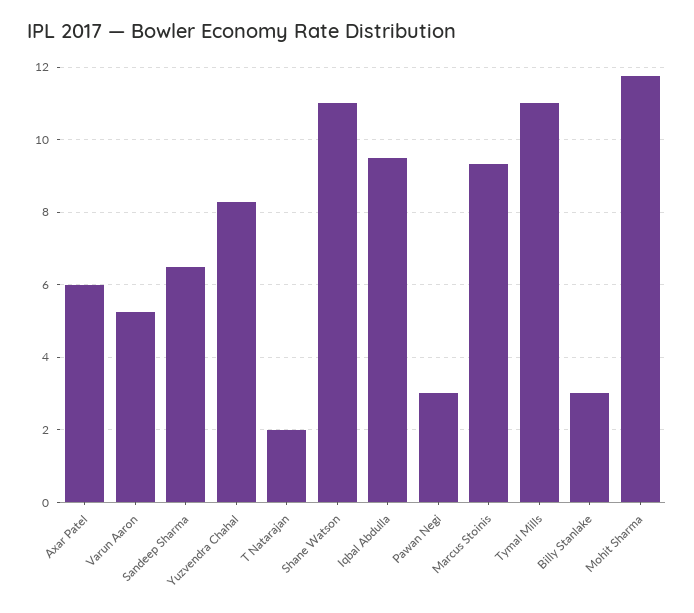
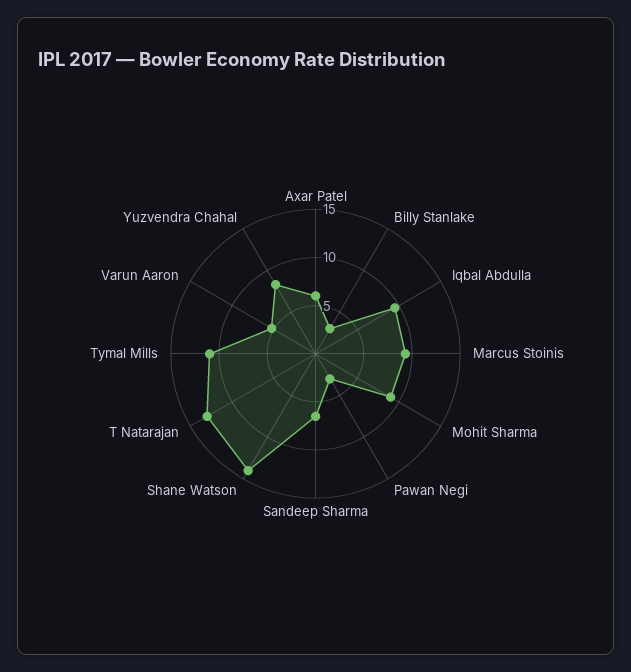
  {
    "Axar Patel": 6,
    "Varun Aaron": 5.2,
    "Sandeep Sharma": 6.6,
    "Yuzvendra Chahal": 8.2,
-   "T Natarajan": 2,
+   "T Natarajan": 13,
-   "Shane Watson": 11,
+   "Shane Watson": 14,
    "Iqbal Abdulla": 9.6,
    "Pawan Negi": 3,
    "Marcus Stoinis": 9.4,
    "Tymal Mills": 11,
    "Billy Stanlake": 3,
-   "Mohit Sharma": 11.8
+   "Mohit Sharma": 9
  }

